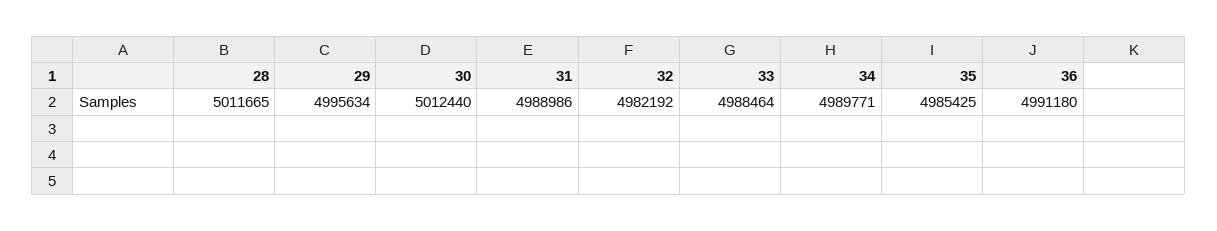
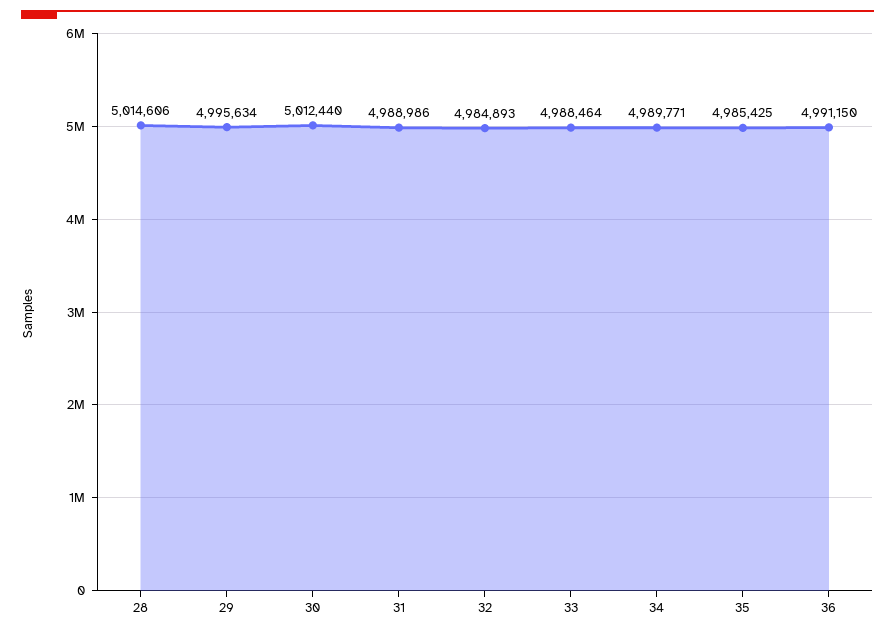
  {
-   "28": 5011665,
+   "28": 5014606,
    "29": 4995634,
    "30": 5012440,
    "31": 4988986,
-   "32": 4982192,
+   "32": 4984893,
    "33": 4988464,
    "34": 4989771,
    "35": 4985425,
-   "36": 4991180
+   "36": 4991150
  }

